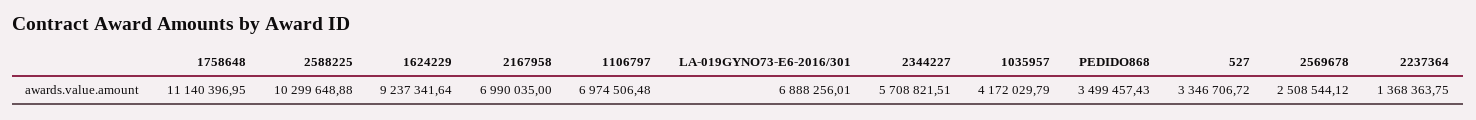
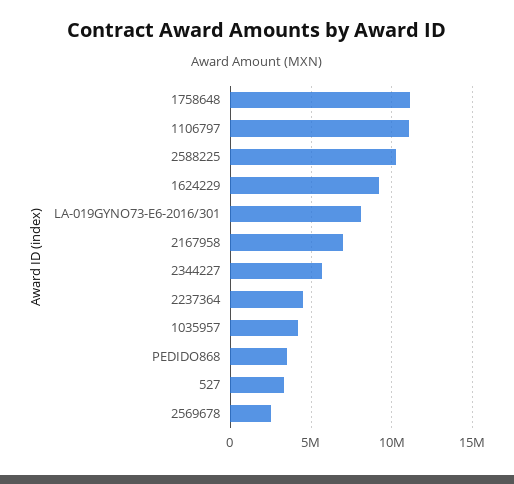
  {
    "1758648": 11140396.95,
    "2588225": 10299648.88,
    "1624229": 9237341.64,
    "2167958": 6990035,
-   "1106797": 6974506.48,
+   "1106797": 11000000,
-   "LA-019GYNO73-E6-2016/301": 6888256.01,
+   "LA-019GYNO73-E6-2016/301": 8000000,
    "2344227": 5708821.51,
    "1035957": 4172029.79,
    "PEDIDO868": 3499457.43,
    "527": 3346706.72,
    "2569678": 2508544.12,
-   "2237364": 1368363.75
+   "2237364": 4500000
  }

